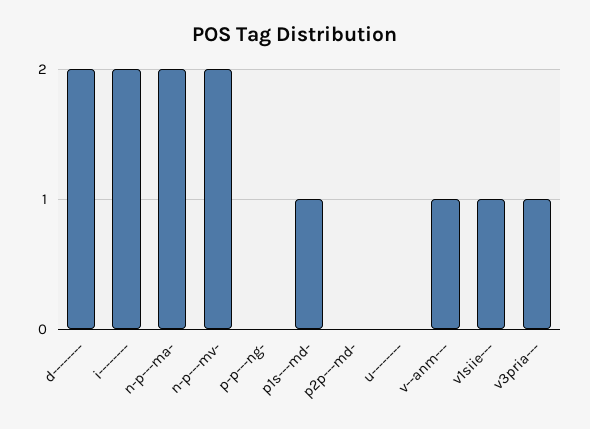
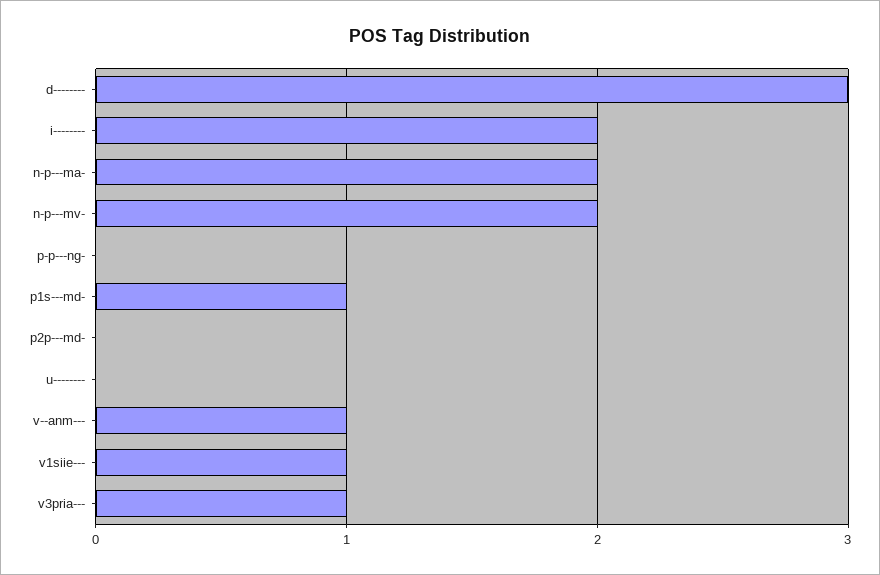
  {
-   "d--------": 2,
+   "d--------": 3,
    "i--------": 2,
    "n-p---ma-": 2,
    "n-p---mv-": 2,
    "p-p---ng-": 0,
    "p1s---md-": 1,
    "p2p---md-": 0,
    "u--------": 0,
    "v--anm---": 1,
    "v1siie---": 1,
    "v3pria---": 1
  }

